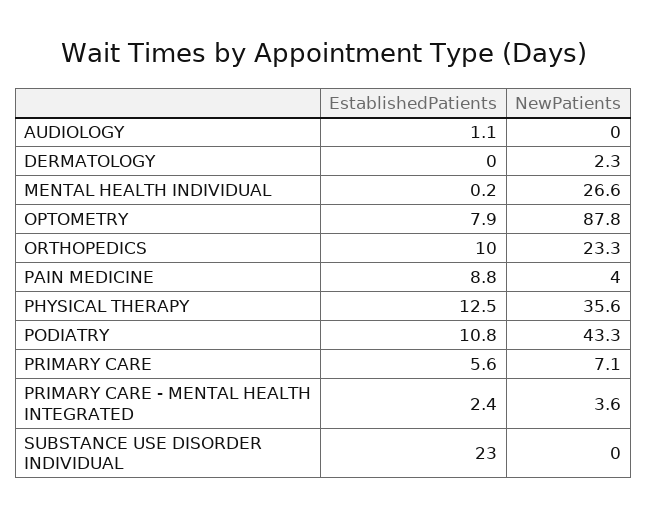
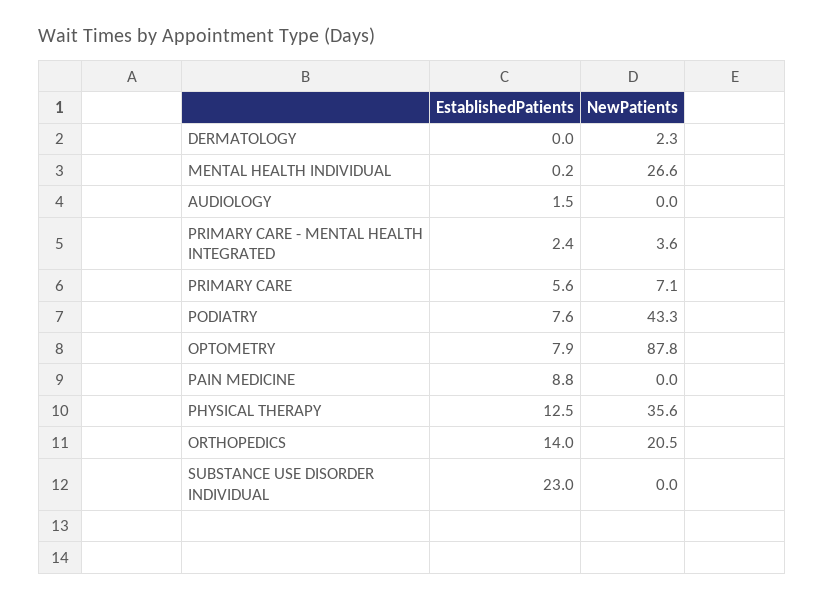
  {
    "EstablishedPatients": {
-     "AUDIOLOGY": 1.1,
+     "AUDIOLOGY": 1.5,
      "DERMATOLOGY": 0,
      "MENTAL HEALTH INDIVIDUAL": 0.2,
      "OPTOMETRY": 7.9,
-     "ORTHOPEDICS": 10,
+     "ORTHOPEDICS": 14,
      "PAIN MEDICINE": 8.8,
      "PHYSICAL THERAPY": 12.5,
-     "PODIATRY": 10.8,
+     "PODIATRY": 7.6,
      "PRIMARY CARE": 5.6,
      "PRIMARY CARE - MENTAL HEALTH INTEGRATED": 2.4,
      "SUBSTANCE USE DISORDER INDIVIDUAL": 23
    },
    "NewPatients": {
      "AUDIOLOGY": 0,
      "DERMATOLOGY": 2.3,
      "MENTAL HEALTH INDIVIDUAL": 26.6,
      "OPTOMETRY": 87.8,
-     "ORTHOPEDICS": 23.3,
+     "ORTHOPEDICS": 20.5,
-     "PAIN MEDICINE": 4,
+     "PAIN MEDICINE": 0,
      "PHYSICAL THERAPY": 35.6,
      "PODIATRY": 43.3,
      "PRIMARY CARE": 7.1,
      "PRIMARY CARE - MENTAL HEALTH INTEGRATED": 3.6,
      "SUBSTANCE USE DISORDER INDIVIDUAL": 0
    }
  }

